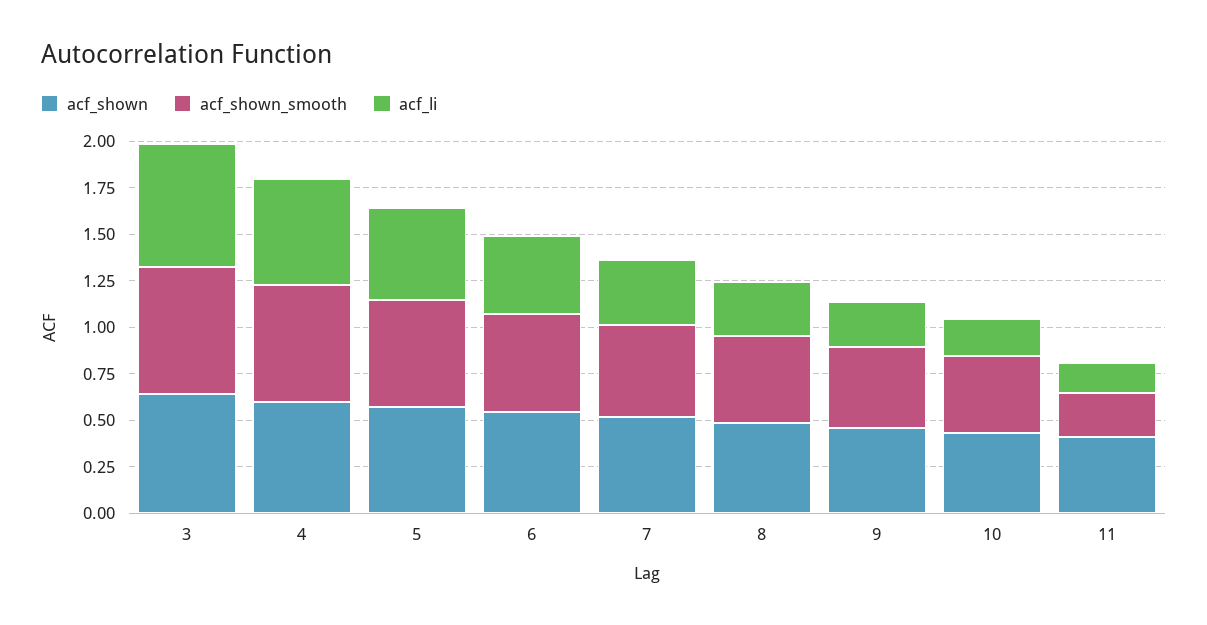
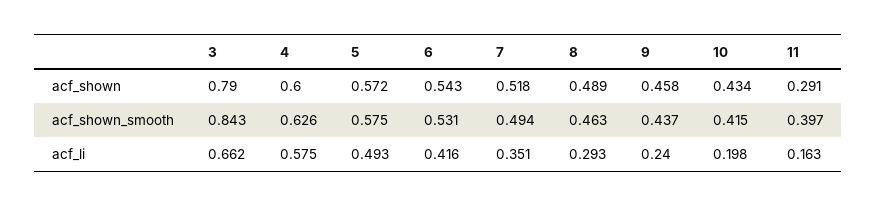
  {
    "acf_shown": {
-     "3": 0.65,
+     "3": 0.79,
      "4": 0.6,
      "5": 0.572,
      "6": 0.543,
      "7": 0.518,
      "8": 0.489,
      "9": 0.458,
      "10": 0.434,
-     "11": 0.4
+     "11": 0.291
    },
    "acf_shown_smooth": {
-     "3": 0.7,
+     "3": 0.843,
      "4": 0.626,
      "5": 0.575,
      "6": 0.531,
      "7": 0.494,
      "8": 0.463,
      "9": 0.437,
      "10": 0.415,
-     "11": 0.25
+     "11": 0.397
    },
    "acf_li": {
      "3": 0.662,
      "4": 0.575,
      "5": 0.493,
      "6": 0.416,
      "7": 0.351,
      "8": 0.293,
      "9": 0.24,
      "10": 0.198,
      "11": 0.163
    }
  }

